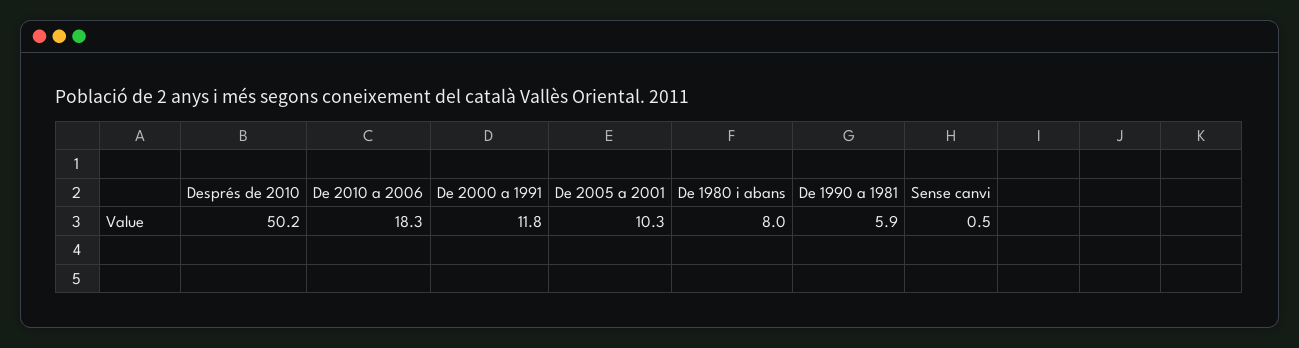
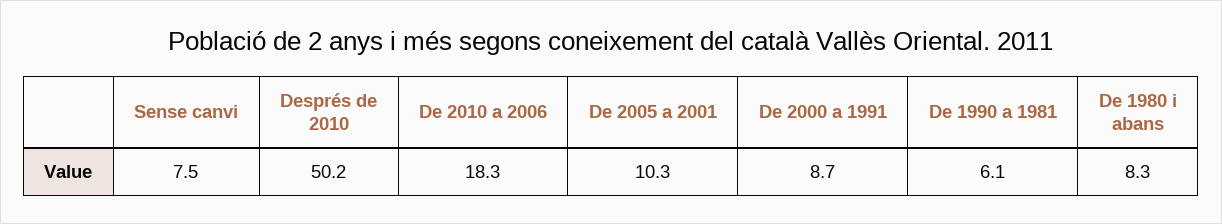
  {
    "Després de 2010": 50.2,
    "De 2010 a 2006": 18.3,
-   "De 2000 a 1991": 11.8,
+   "De 2000 a 1991": 8.7,
    "De 2005 a 2001": 10.3,
-   "De 1980 i abans": 8,
+   "De 1980 i abans": 8.3,
-   "De 1990 a 1981": 5.9,
+   "De 1990 a 1981": 6.1,
-   "Sense canvi": 0.5
+   "Sense canvi": 7.5
  }

